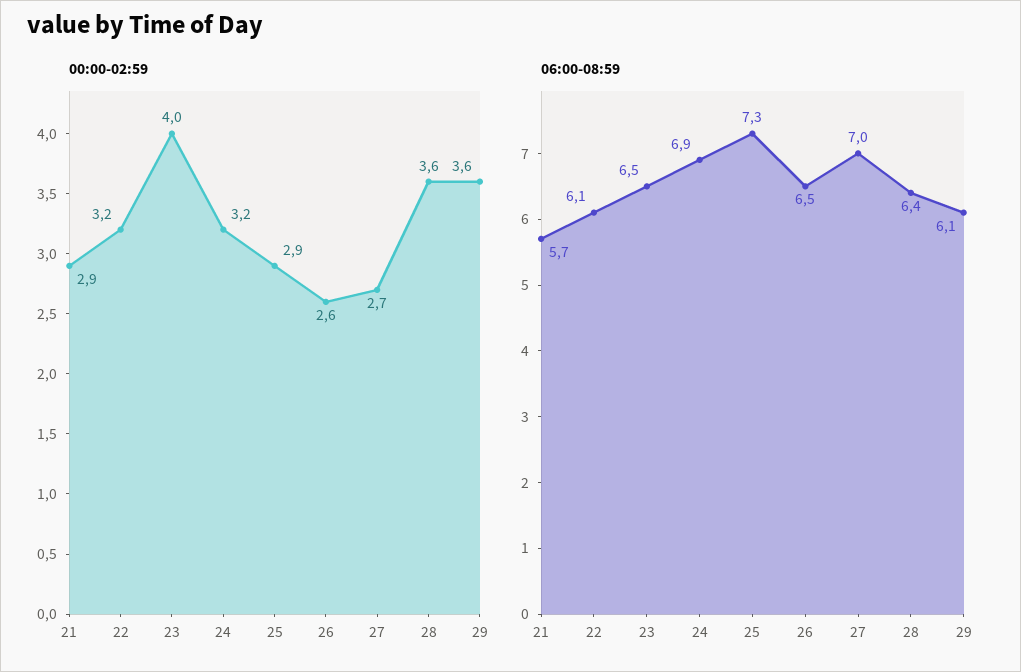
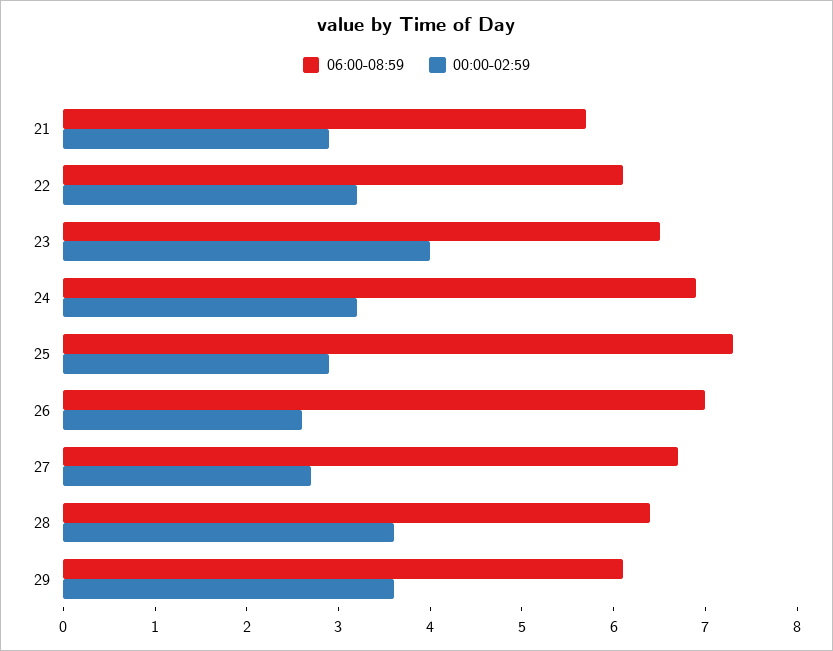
  {
    "00:00-02:59": {
      "21": 2.9,
      "22": 3.2,
      "23": 4,
      "24": 3.2,
      "25": 2.9,
      "26": 2.6,
      "27": 2.7,
      "28": 3.6,
      "29": 3.6
    },
    "06:00-08:59": {
      "21": 5.7,
      "22": 6.1,
      "23": 6.5,
      "24": 6.9,
      "25": 7.3,
-     "26": 6.5,
+     "26": 7,
-     "27": 7,
+     "27": 6.7,
      "28": 6.4,
      "29": 6.1
    }
  }

